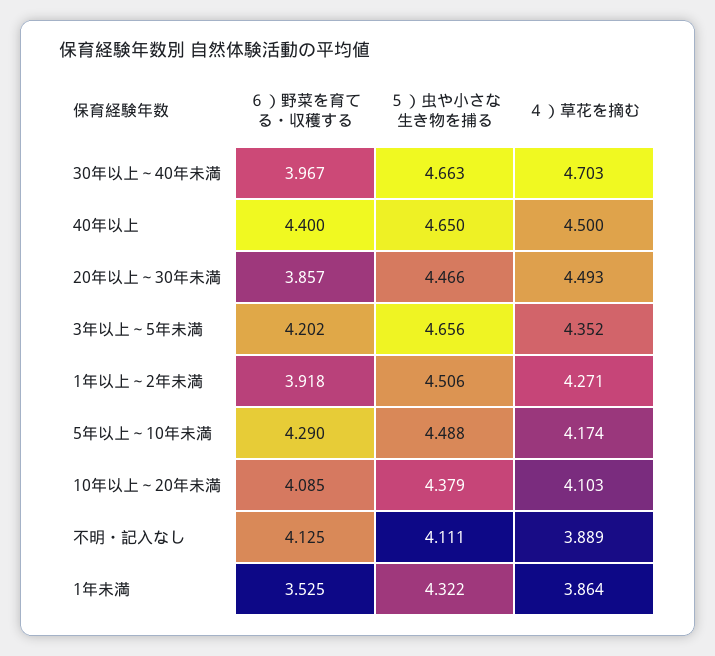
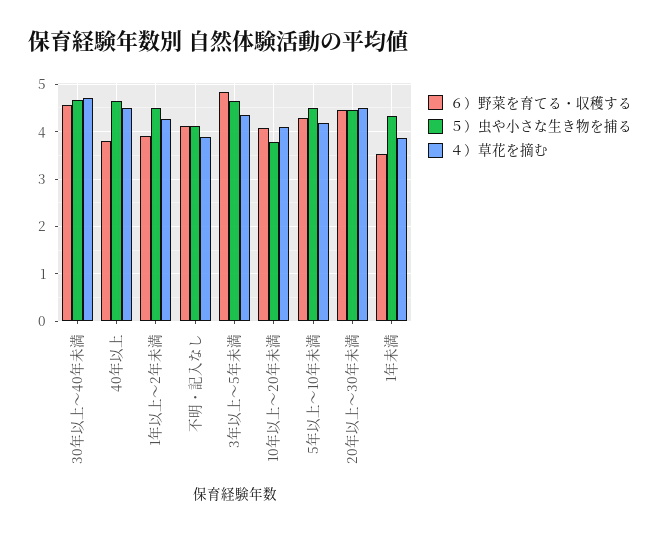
  {
    "６）野菜を育てる・収穫する": {
-     "30年以上～40年未満": 3.967,
+     "30年以上～40年未満": 4.6,
-     "40年以上": 4.4,
+     "40年以上": 3.8,
-     "20年以上～30年未満": 3.857,
+     "20年以上～30年未満": 4.4,
-     "3年以上～5年未満": 4.202,
+     "3年以上～5年未満": 4.8,
      "1年以上～2年未満": 3.918,
      "5年以上～10年未満": 4.29,
      "10年以上～20年未満": 4.085,
      "不明・記入なし": 4.125,
      "1年未満": 3.525
    },
    "５）虫や小さな生き物を捕る": {
      "30年以上～40年未満": 4.663,
      "40年以上": 4.65,
      "20年以上～30年未満": 4.466,
      "3年以上～5年未満": 4.656,
      "1年以上～2年未満": 4.506,
      "5年以上～10年未満": 4.488,
-     "10年以上～20年未満": 4.379,
+     "10年以上～20年未満": 3.8,
      "不明・記入なし": 4.111,
      "1年未満": 4.322
    },
    "４）草花を摘む": {
      "30年以上～40年未満": 4.703,
      "40年以上": 4.5,
      "20年以上～30年未満": 4.493,
      "3年以上～5年未満": 4.352,
      "1年以上～2年未満": 4.271,
      "5年以上～10年未満": 4.174,
      "10年以上～20年未満": 4.103,
      "不明・記入なし": 3.889,
      "1年未満": 3.864
    }
  }

